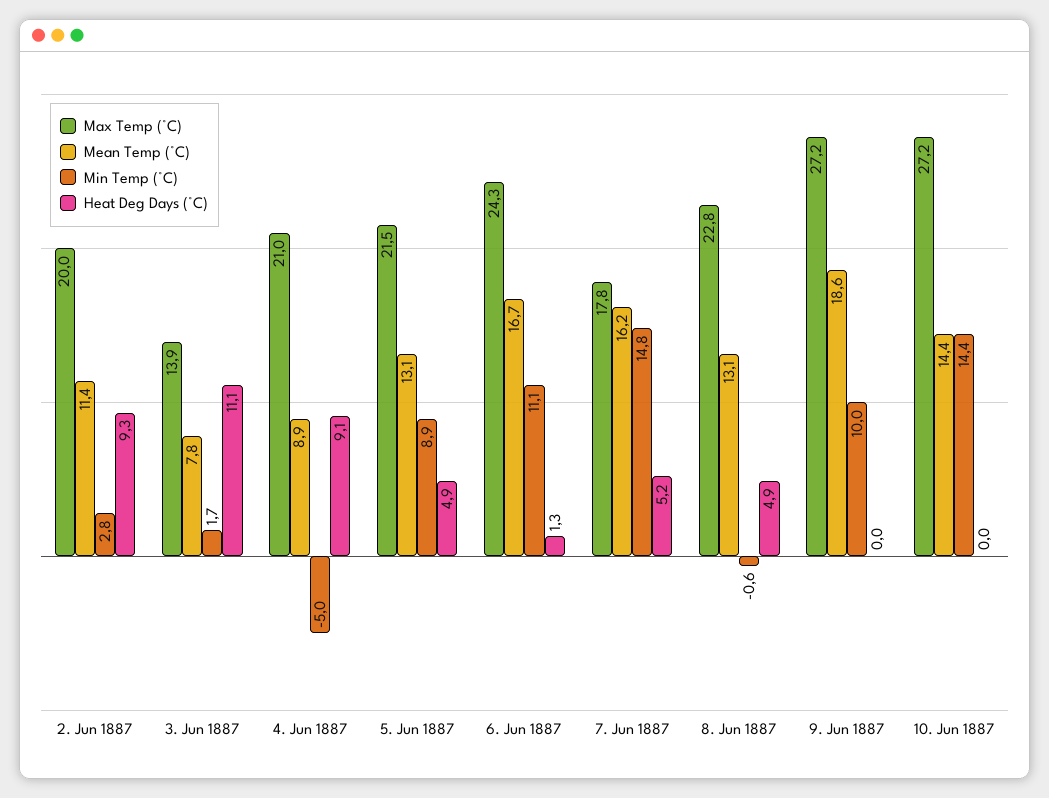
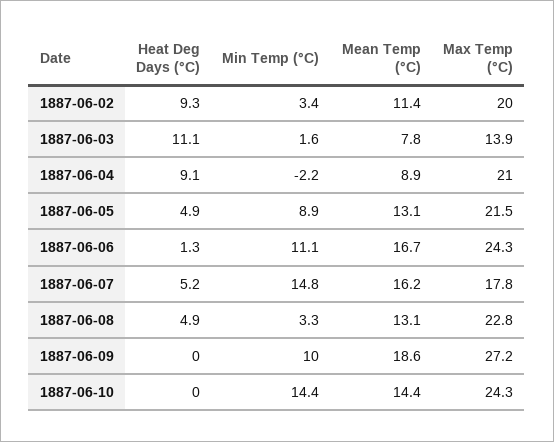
  {
    "Max Temp (°C)": {
      "2. Jun 1887": 20,
      "3. Jun 1887": 13.9,
      "4. Jun 1887": 21,
      "5. Jun 1887": 21.5,
      "6. Jun 1887": 24.3,
      "7. Jun 1887": 17.8,
      "8. Jun 1887": 22.8,
      "9. Jun 1887": 27.2,
-     "10. Jun 1887": 27.2
+     "10. Jun 1887": 24.3
    },
    "Mean Temp (°C)": {
      "2. Jun 1887": 11.4,
      "3. Jun 1887": 7.8,
      "4. Jun 1887": 8.9,
      "5. Jun 1887": 13.1,
      "6. Jun 1887": 16.7,
      "7. Jun 1887": 16.2,
      "8. Jun 1887": 13.1,
      "9. Jun 1887": 18.6,
      "10. Jun 1887": 14.4
    },
    "Min Temp (°C)": {
-     "2. Jun 1887": 2.8,
+     "2. Jun 1887": 3.4,
-     "3. Jun 1887": 1.7,
+     "3. Jun 1887": 1.6,
-     "4. Jun 1887": -5,
+     "4. Jun 1887": -2.2,
      "5. Jun 1887": 8.9,
      "6. Jun 1887": 11.1,
      "7. Jun 1887": 14.8,
-     "8. Jun 1887": -0.6,
+     "8. Jun 1887": 3.3,
      "9. Jun 1887": 10,
      "10. Jun 1887": 14.4
    },
    "Heat Deg Days (°C)": {
      "2. Jun 1887": 9.3,
      "3. Jun 1887": 11.1,
      "4. Jun 1887": 9.1,
      "5. Jun 1887": 4.9,
      "6. Jun 1887": 1.3,
      "7. Jun 1887": 5.2,
      "8. Jun 1887": 4.9,
      "9. Jun 1887": 0,
      "10. Jun 1887": 0
    }
  }

